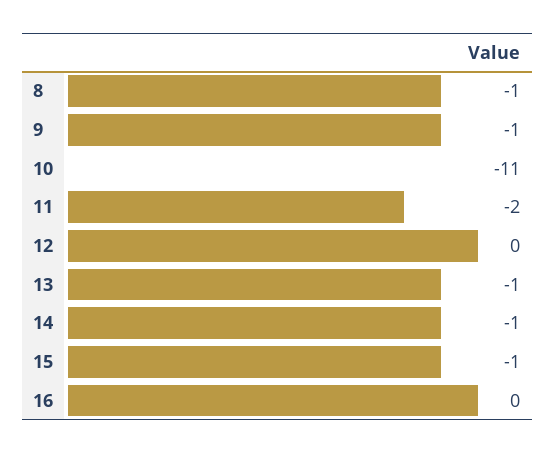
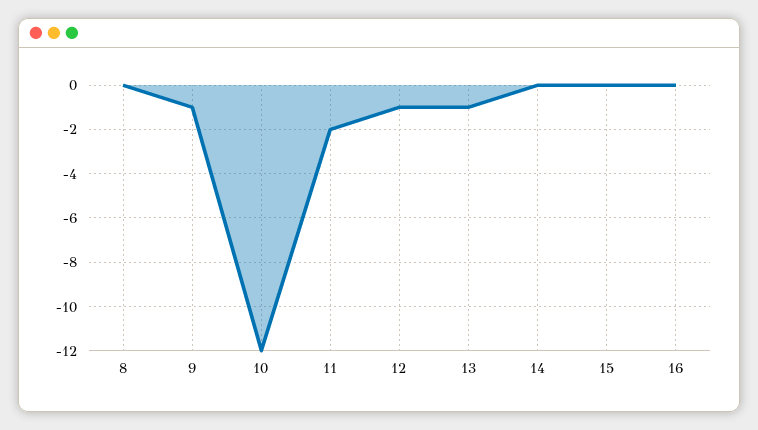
  {
-   "8": -1,
+   "8": 0,
    "9": -1,
-   "10": -11,
+   "10": -12,
    "11": -2,
-   "12": 0,
+   "12": -1,
    "13": -1,
-   "14": -1,
+   "14": 0,
-   "15": -1,
+   "15": 0,
    "16": 0
  }

